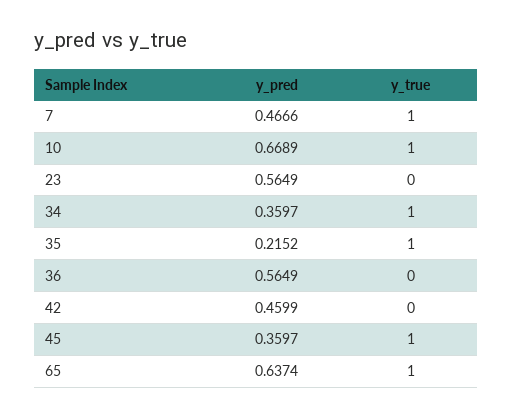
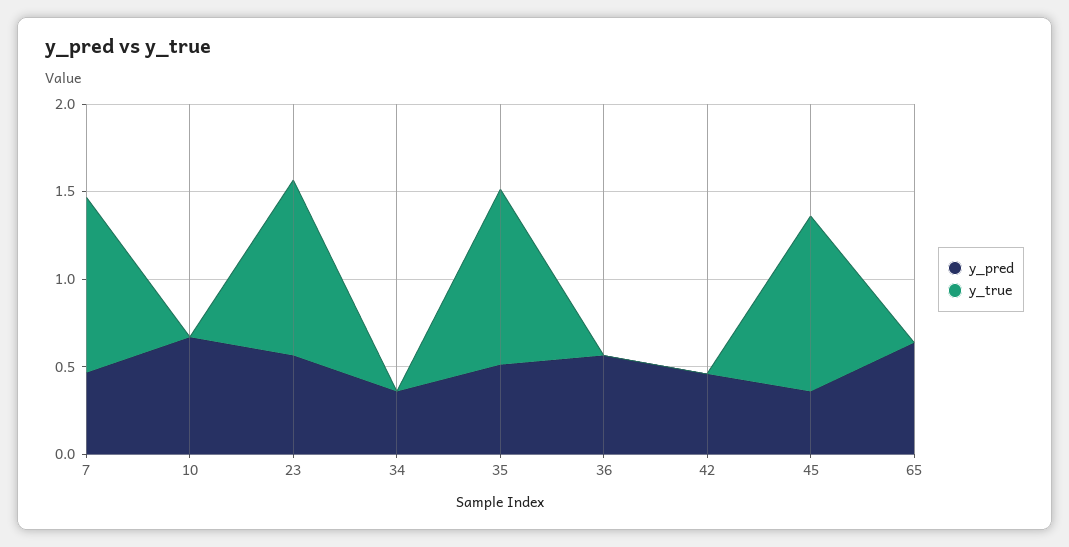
  {
    "y_pred": {
      "7": 0.4666,
      "10": 0.6689,
      "23": 0.5649,
      "34": 0.3597,
-     "35": 0.2152,
+     "35": 0.5,
      "36": 0.5649,
      "42": 0.4599,
      "45": 0.3597,
      "65": 0.6374
    },
    "y_true": {
      "7": 1,
-     "10": 1,
+     "10": 0,
-     "23": 0,
+     "23": 1,
-     "34": 1,
+     "34": 0,
      "35": 1,
      "36": 0,
      "42": 0,
      "45": 1,
-     "65": 1
+     "65": 0
    }
  }

